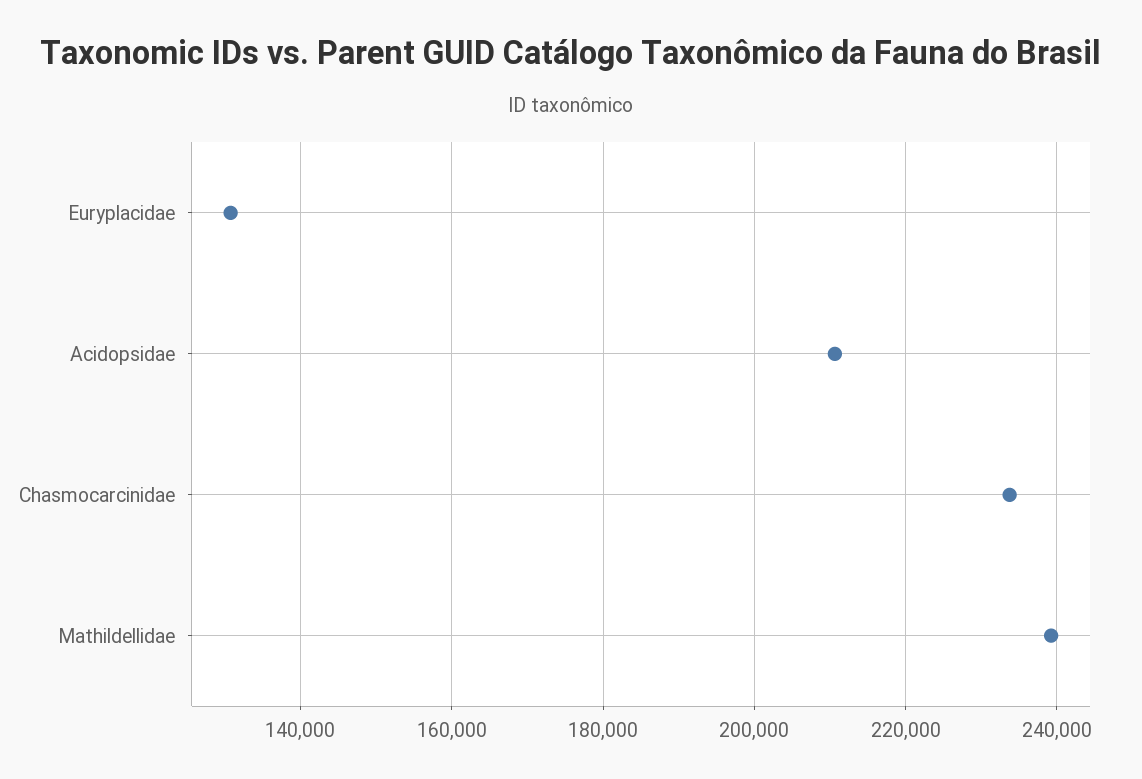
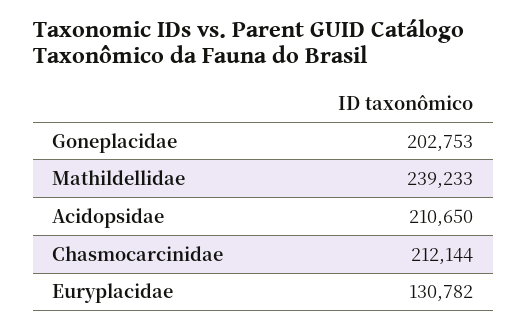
  {
    "Euryplacidae": 130782,
    "Acidopsidae": 210650,
-   "Chasmocarcinidae": 234000,
+   "Chasmocarcinidae": 212144,
-   "Mathildellidae": 239233
+   "Mathildellidae": 239233,
+   "Goneplacidae": 202753
  }

